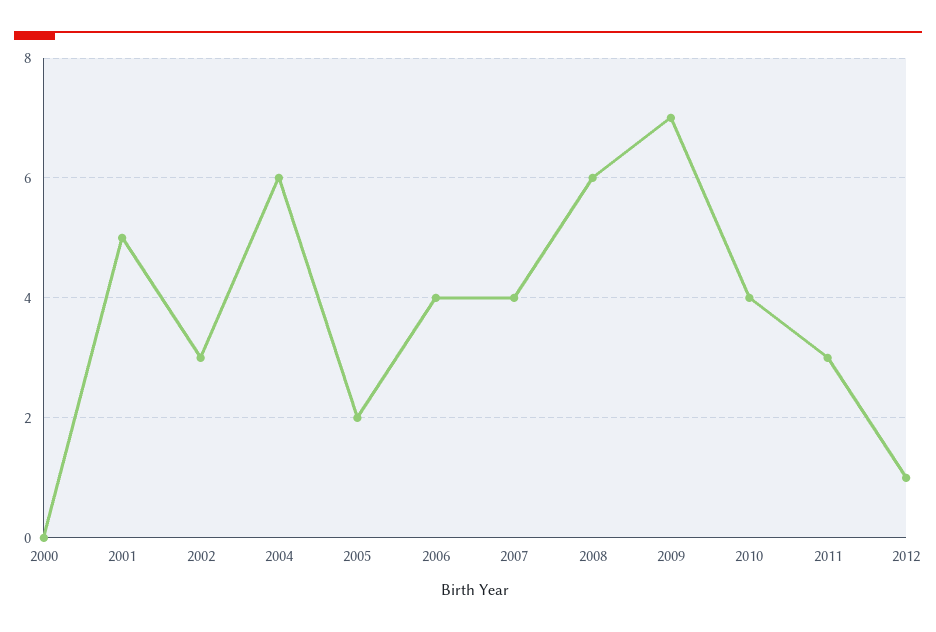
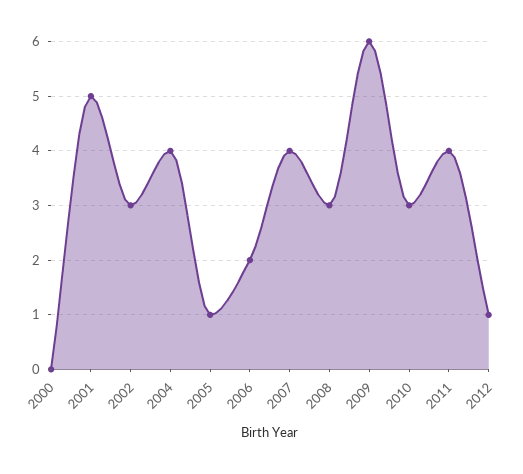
  {
    "2000": 0,
    "2001": 5,
    "2002": 3,
-   "2004": 6,
+   "2004": 4,
-   "2005": 2,
+   "2005": 1,
-   "2006": 4,
+   "2006": 2,
    "2007": 4,
-   "2008": 6,
+   "2008": 3,
-   "2009": 7,
+   "2009": 6,
-   "2010": 4,
+   "2010": 3,
-   "2011": 3,
+   "2011": 4,
    "2012": 1
  }

